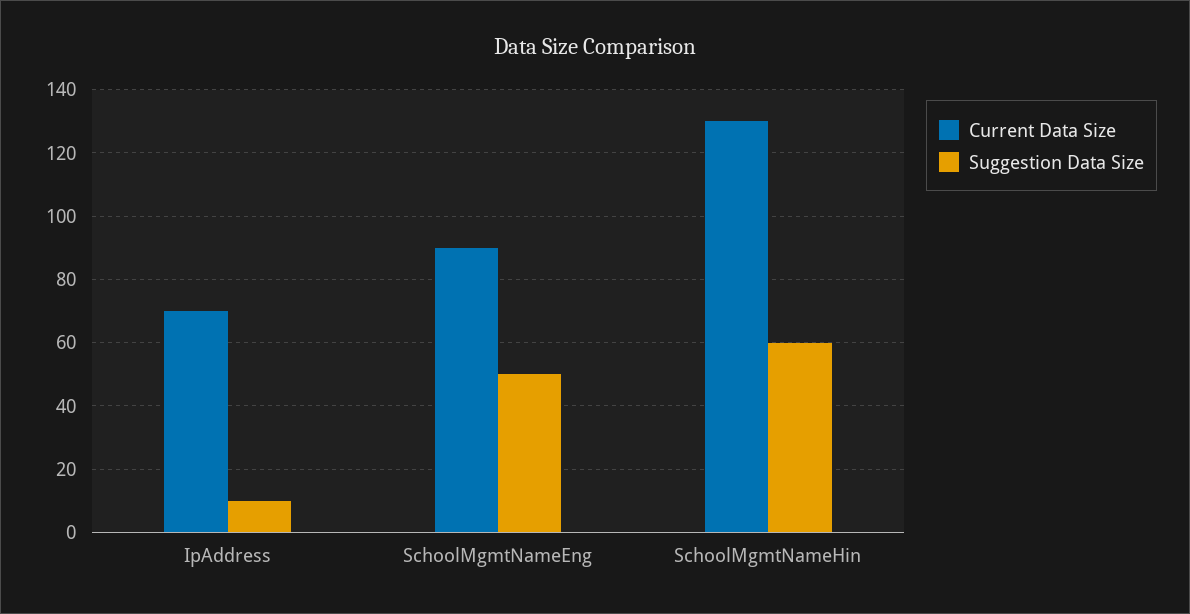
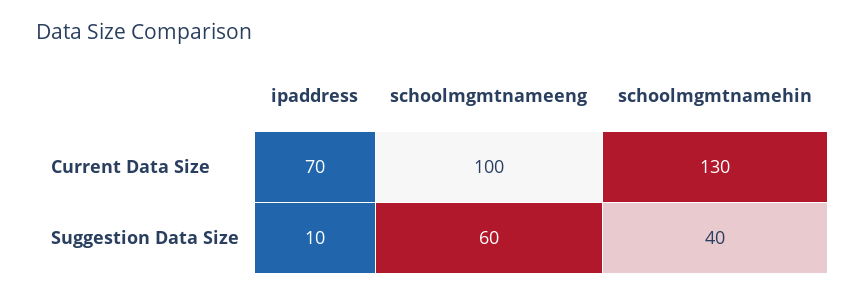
  {
    "Current Data Size": {
      "IpAddress": 70,
-     "SchoolMgmtNameEng": 90,
+     "SchoolMgmtNameEng": 100,
      "SchoolMgmtNameHin": 130
    },
    "Suggestion Data Size": {
      "IpAddress": 10,
-     "SchoolMgmtNameEng": 50,
+     "SchoolMgmtNameEng": 60,
-     "SchoolMgmtNameHin": 60
+     "SchoolMgmtNameHin": 40
    }
  }

